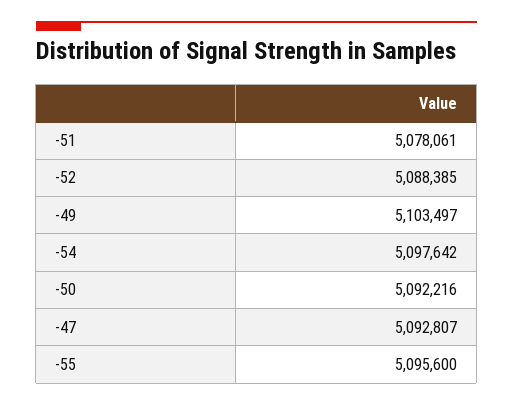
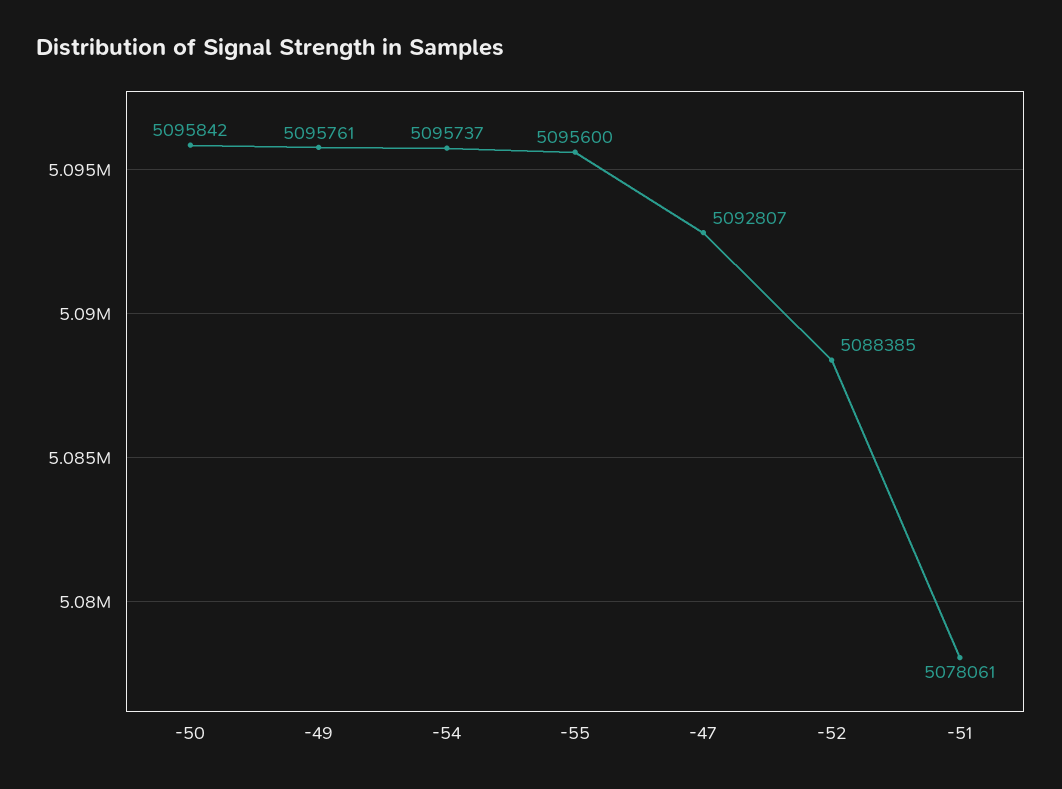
  {
    "-51": 5078061,
    "-52": 5088385,
-   "-49": 5103497,
+   "-49": 5095761,
-   "-54": 5097642,
+   "-54": 5095737,
-   "-50": 5092216,
+   "-50": 5095842,
    "-47": 5092807,
    "-55": 5095600
  }

